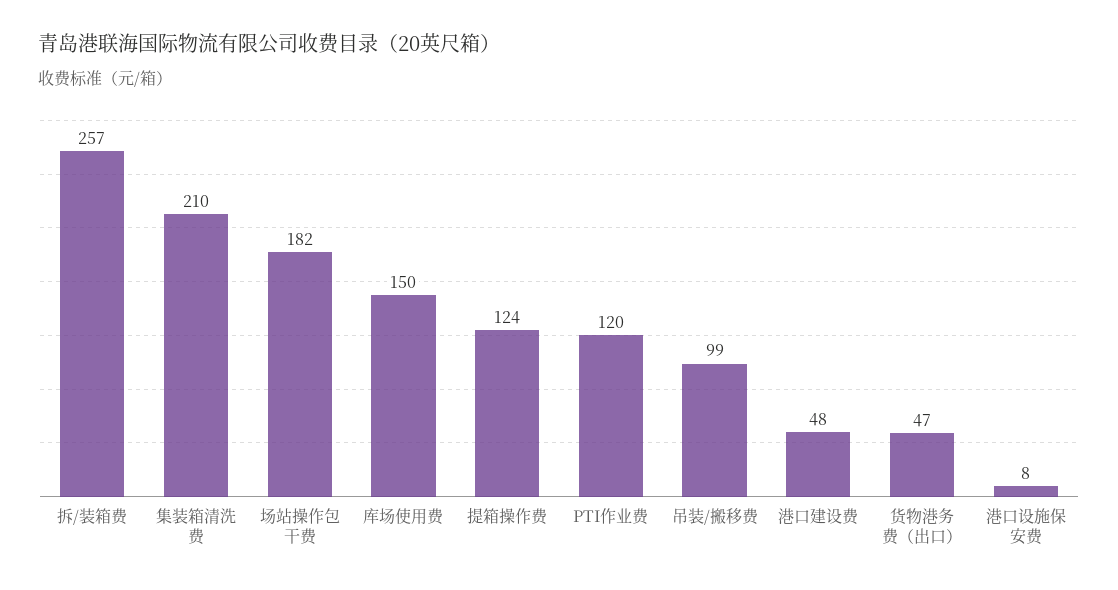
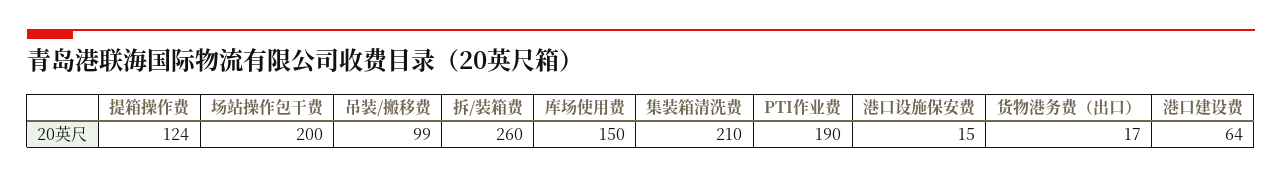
  {
-   "拆/装箱费": 257,
+   "拆/装箱费": 260,
    "集装箱清洗费": 210,
-   "场站操作包干费": 182,
+   "场站操作包干费": 200,
    "库场使用费": 150,
    "提箱操作费": 124,
-   "PTI作业费": 120,
+   "PTI作业费": 190,
    "吊装/搬移费": 99,
-   "港口建设费": 48,
+   "港口建设费": 64,
-   "货物港务费（出口）": 47,
+   "货物港务费（出口）": 17,
-   "港口设施保安费": 8
+   "港口设施保安费": 15
  }

